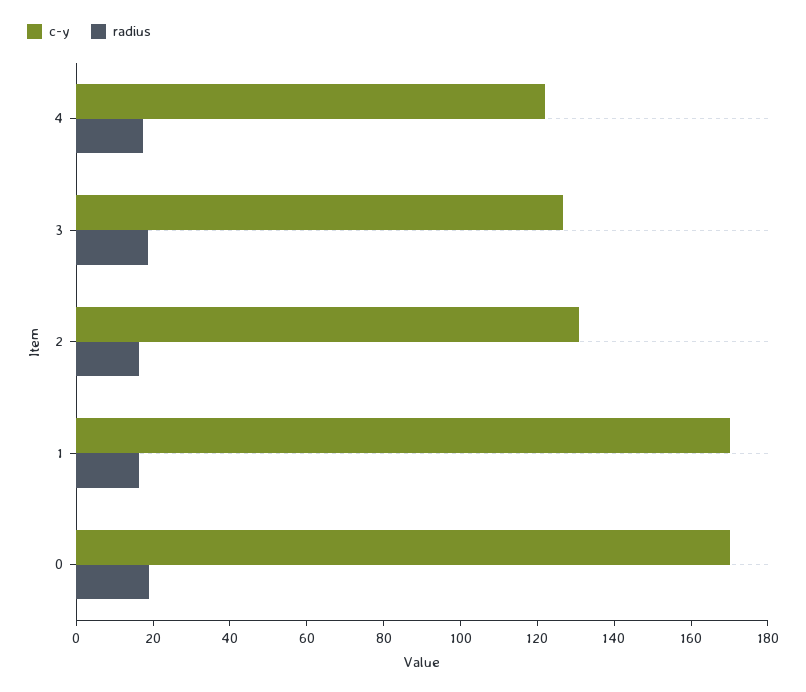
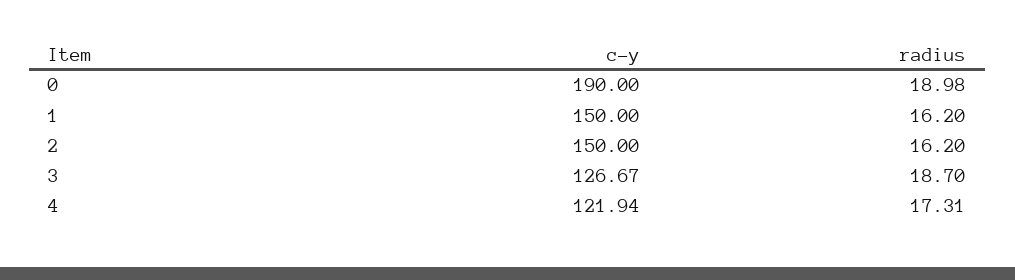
  {
    "c-y": {
      "4": 121.94,
      "3": 126.67,
-     "2": 130,
+     "2": 150,
-     "1": 170,
+     "1": 150,
-     "0": 170
+     "0": 190
    },
    "radius": {
      "4": 17.31,
      "3": 18.7,
      "2": 16.2,
      "1": 16.2,
      "0": 18.98
    }
  }

